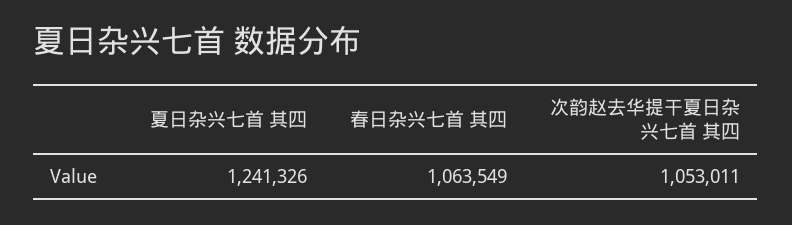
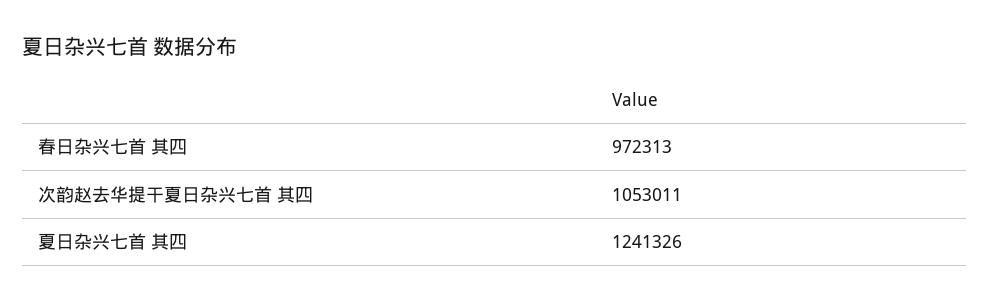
  {
    "夏日杂兴七首 其四": 1241326,
-   "春日杂兴七首 其四": 1063549,
+   "春日杂兴七首 其四": 972313,
    "次韵赵去华提干夏日杂兴七首 其四": 1053011
  }

